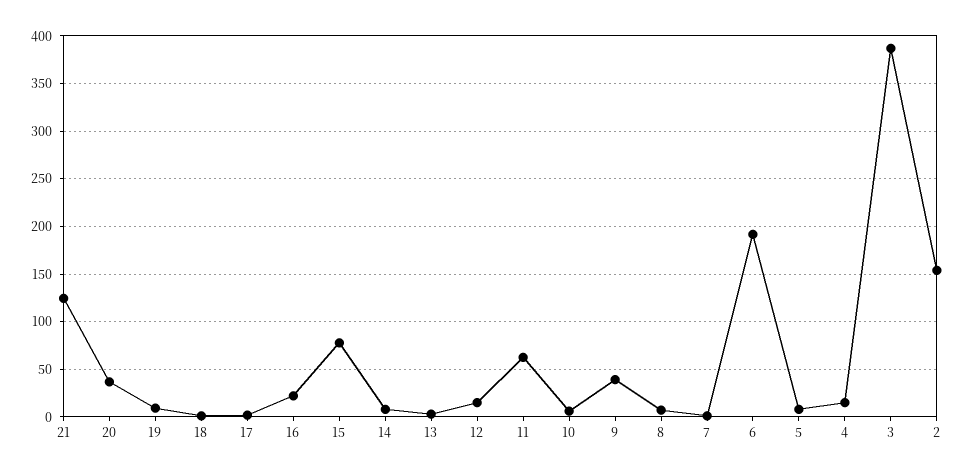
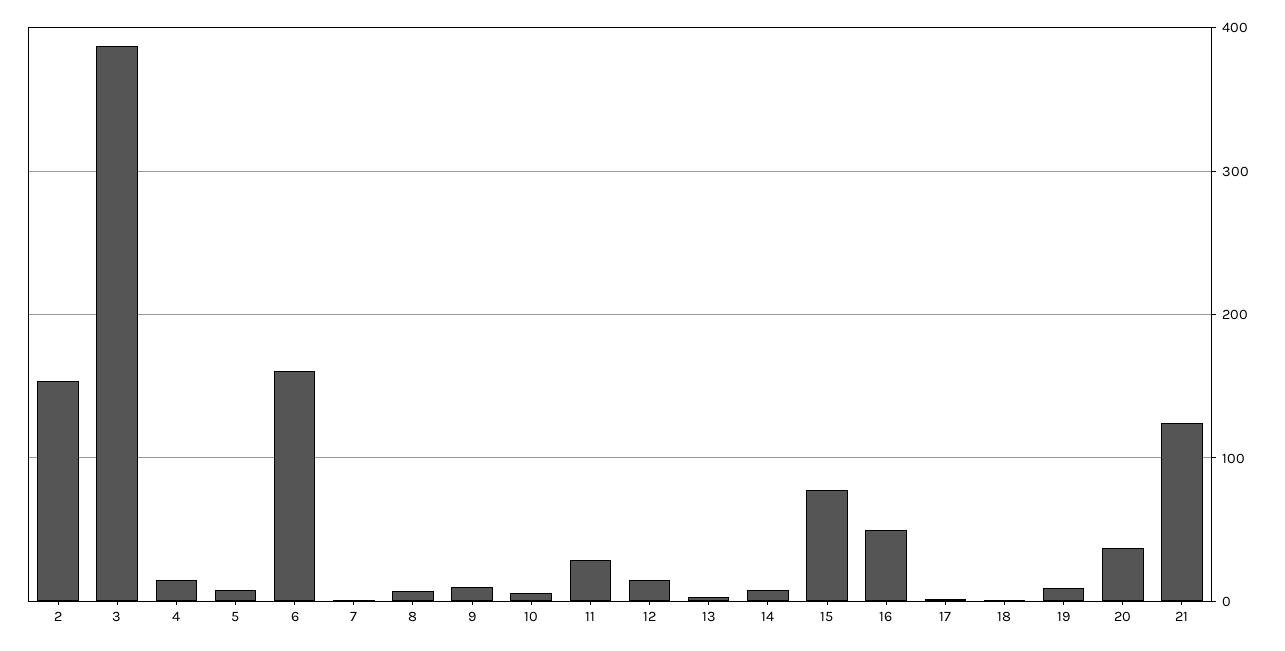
  {
    "21": 120,
    "20": 40,
    "19": 10,
    "18": 0,
    "17": 0,
-   "16": 20,
+   "16": 50,
    "15": 80,
    "14": 10,
    "13": 0,
    "12": 20,
-   "11": 60,
+   "11": 30,
    "10": 10,
-   "9": 40,
+   "9": 10,
    "8": 10,
    "7": 0,
-   "6": 190,
+   "6": 160,
    "5": 10,
    "4": 10,
    "3": 390,
    "2": 150
  }

